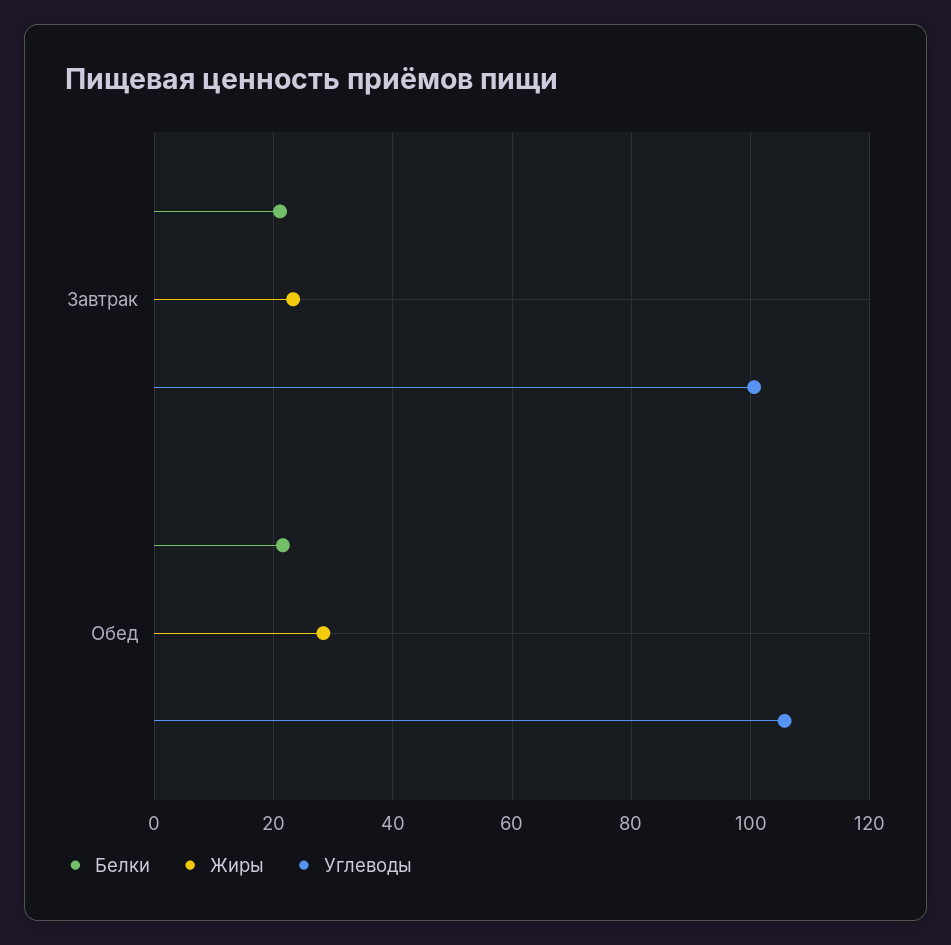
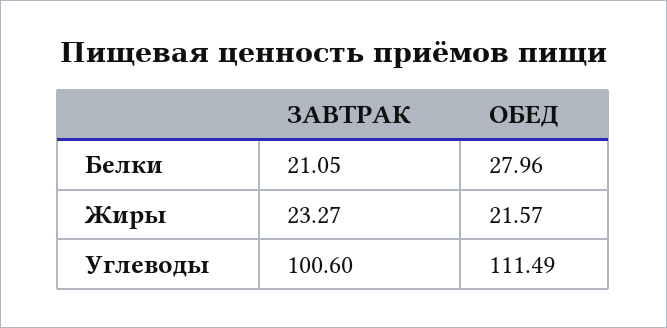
  {
    "Белки": {
      "Завтрак": 21.05,
-     "Обед": 22
+     "Обед": 27.96
    },
    "Жиры": {
      "Завтрак": 23.27,
-     "Обед": 28
+     "Обед": 21.57
    },
    "Углеводы": {
      "Завтрак": 100.6,
-     "Обед": 106
+     "Обед": 111.49
    }
  }

